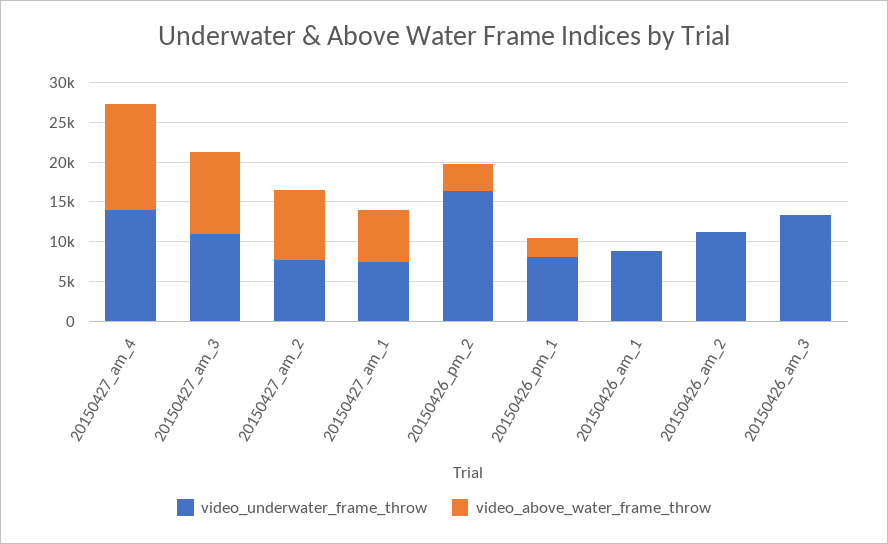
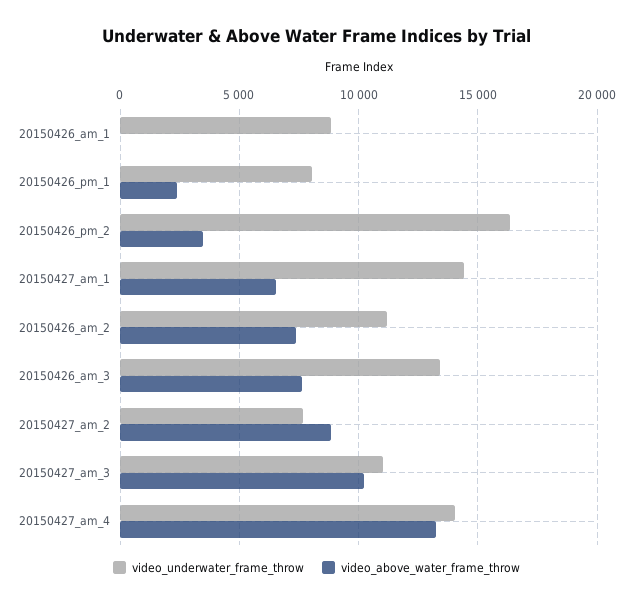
  {
    "video_underwater_frame_throw": {
      "20150427_am_4": 14000,
      "20150427_am_3": 11000,
      "20150427_am_2": 7500,
-     "20150427_am_1": 7500,
+     "20150427_am_1": 14500,
      "20150426_pm_2": 16500,
      "20150426_pm_1": 8000,
      "20150426_am_1": 9000,
      "20150426_am_2": 11000,
      "20150426_am_3": 13500
    },
    "video_above_water_frame_throw": {
      "20150427_am_4": 13500,
      "20150427_am_3": 10000,
      "20150427_am_2": 9000,
      "20150427_am_1": 6500,
      "20150426_pm_2": 3500,
      "20150426_pm_1": 2500,
      "20150426_am_1": 0,
-     "20150426_am_2": 0,
+     "20150426_am_2": 7500,
-     "20150426_am_3": 0
+     "20150426_am_3": 7500
    }
  }

